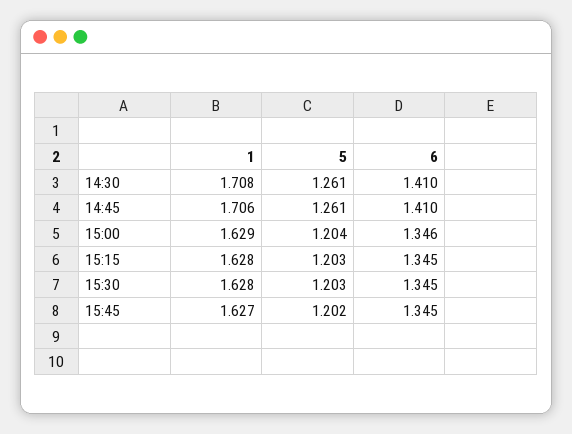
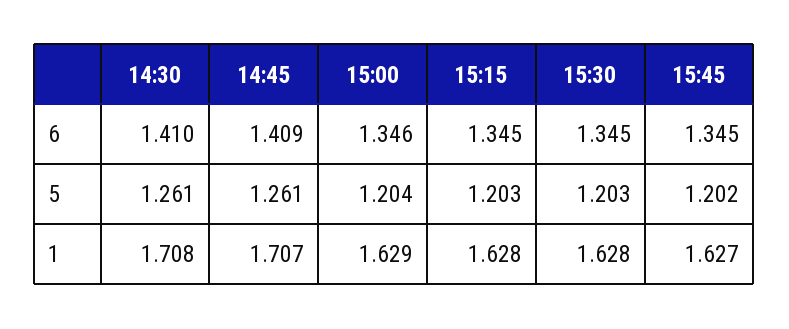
  {
    "1": {
      "14:30": 1.708,
-     "14:45": 1.706,
+     "14:45": 1.707,
      "15:00": 1.629,
      "15:15": 1.628,
      "15:30": 1.628,
      "15:45": 1.627
    },
    "5": {
      "14:30": 1.261,
      "14:45": 1.261,
      "15:00": 1.204,
      "15:15": 1.203,
      "15:30": 1.203,
      "15:45": 1.202
    },
    "6": {
      "14:30": 1.41,
-     "14:45": 1.41,
+     "14:45": 1.409,
      "15:00": 1.346,
      "15:15": 1.345,
      "15:30": 1.345,
      "15:45": 1.345
    }
  }

